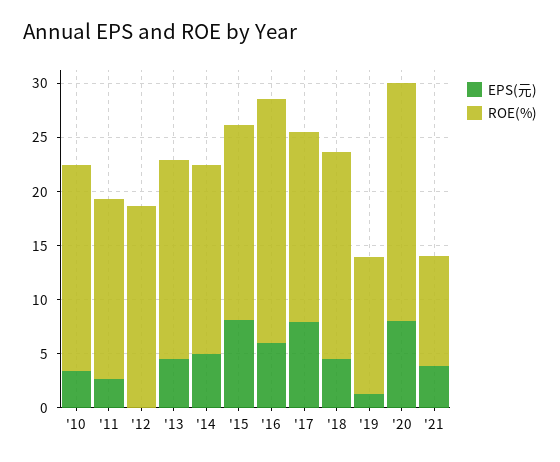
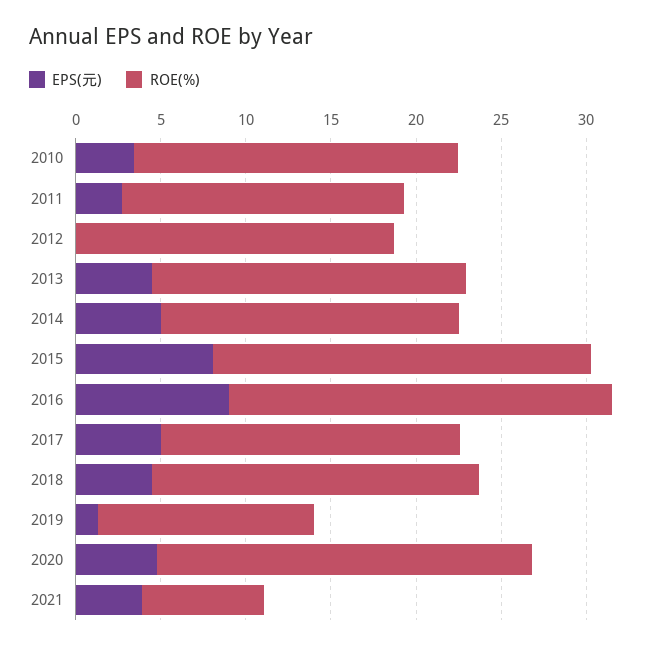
  {
    "EPS(元)": {
      "'10": 3,
      "'11": 3,
      "'12": 0,
      "'13": 5,
      "'14": 5,
      "'15": 8,
-     "'16": 6,
+     "'16": 9,
-     "'17": 8,
+     "'17": 5,
      "'18": 5,
      "'19": 1,
-     "'20": 8,
+     "'20": 5,
      "'21": 4
    },
    "ROE(%)": {
      "'10": 19,
      "'11": 17,
      "'12": 19,
      "'13": 18,
      "'14": 18,
-     "'15": 18,
+     "'15": 22,
      "'16": 23,
      "'17": 18,
      "'18": 19,
      "'19": 13,
      "'20": 22,
-     "'21": 10
+     "'21": 7
    }
  }

